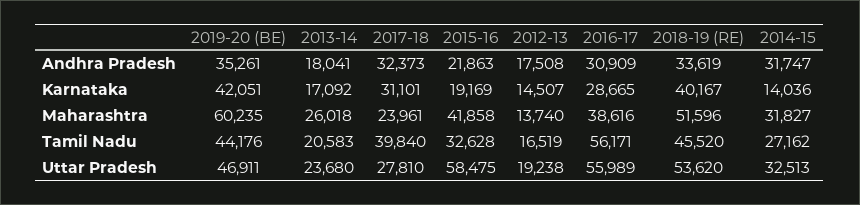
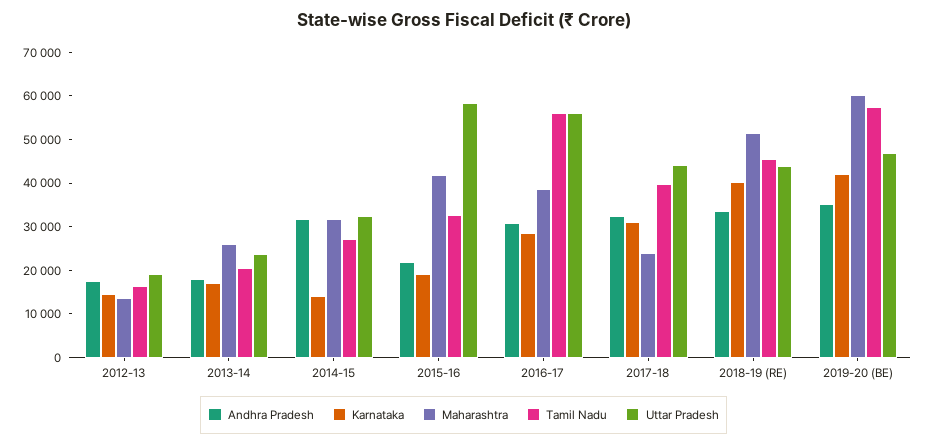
  {
    "Andhra Pradesh": {
      "2019-20 (BE)": 35261,
      "2013-14": 18041,
      "2017-18": 32373,
      "2015-16": 21863,
      "2012-13": 17508,
      "2016-17": 30909,
      "2018-19 (RE)": 33619,
      "2014-15": 31747
    },
    "Karnataka": {
      "2019-20 (BE)": 42051,
      "2013-14": 17092,
      "2017-18": 31101,
      "2015-16": 19169,
      "2012-13": 14507,
      "2016-17": 28665,
      "2018-19 (RE)": 40167,
      "2014-15": 14036
    },
    "Maharashtra": {
      "2019-20 (BE)": 60235,
      "2013-14": 26018,
      "2017-18": 23961,
      "2015-16": 41858,
      "2012-13": 13740,
      "2016-17": 38616,
      "2018-19 (RE)": 51596,
      "2014-15": 31827
    },
    "Tamil Nadu": {
-     "2019-20 (BE)": 44176,
+     "2019-20 (BE)": 58000,
      "2013-14": 20583,
      "2017-18": 39840,
      "2015-16": 32628,
      "2012-13": 16519,
      "2016-17": 56171,
      "2018-19 (RE)": 45520,
      "2014-15": 27162
    },
    "Uttar Pradesh": {
      "2019-20 (BE)": 46911,
      "2013-14": 23680,
-     "2017-18": 27810,
+     "2017-18": 44000,
      "2015-16": 58475,
      "2012-13": 19238,
      "2016-17": 55989,
-     "2018-19 (RE)": 53620,
+     "2018-19 (RE)": 44000,
      "2014-15": 32513
    }
  }

